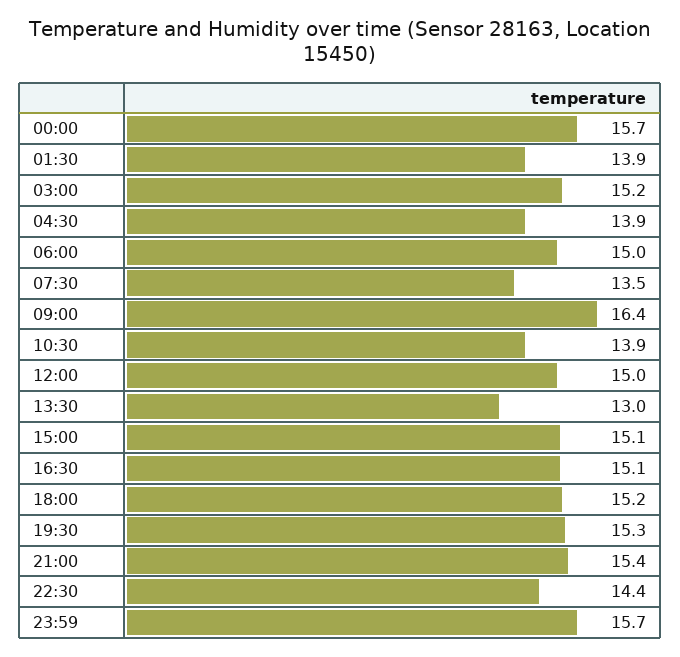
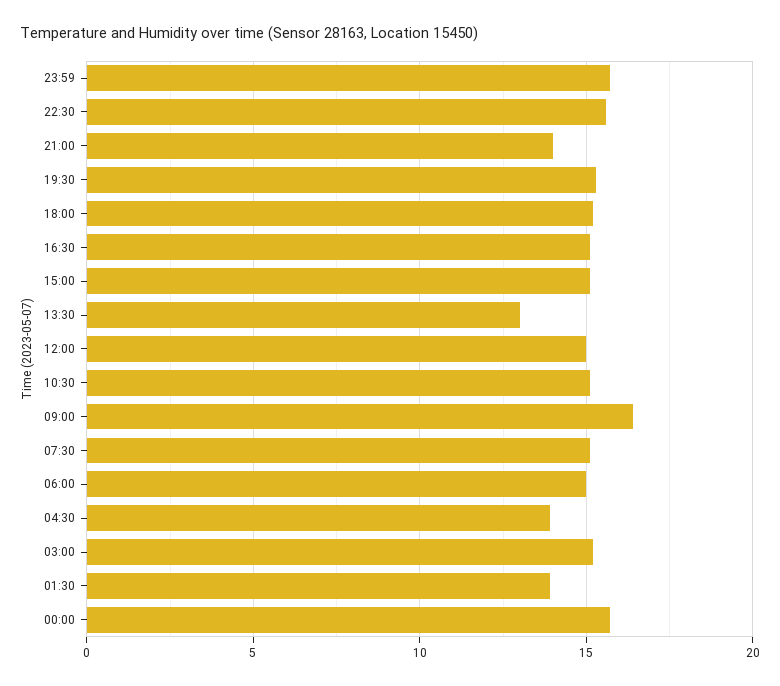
  {
    "00:00": 15.7,
    "01:30": 13.9,
    "03:00": 15.2,
    "04:30": 13.9,
    "06:00": 15,
-   "07:30": 13.5,
+   "07:30": 15,
    "09:00": 16.4,
-   "10:30": 13.9,
+   "10:30": 15,
    "12:00": 15,
    "13:30": 13,
    "15:00": 15.1,
    "16:30": 15.1,
    "18:00": 15.2,
    "19:30": 15.3,
-   "21:00": 15.4,
+   "21:00": 14,
-   "22:30": 14.4,
+   "22:30": 15.5,
    "23:59": 15.7
  }

